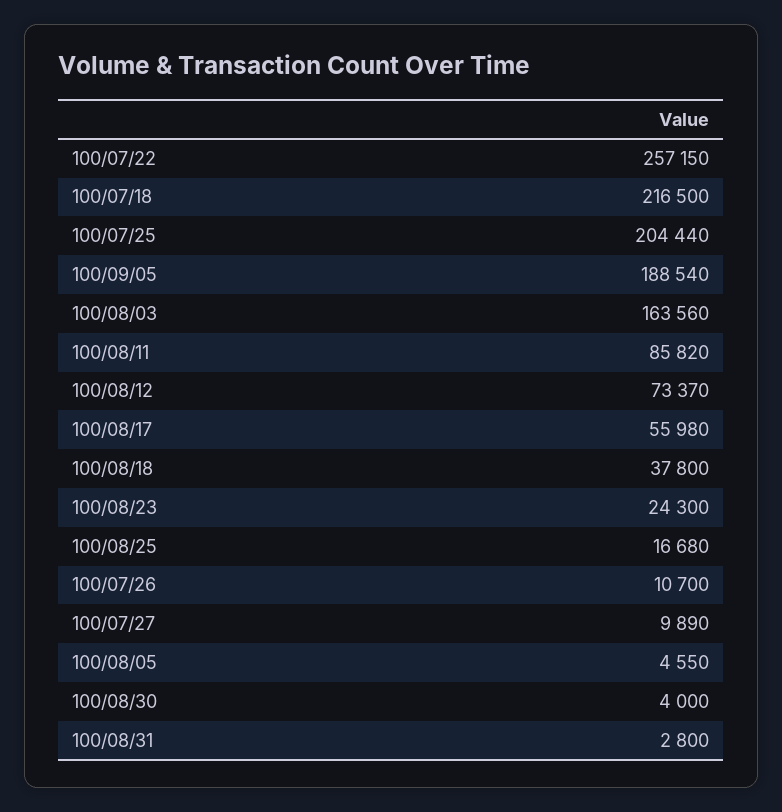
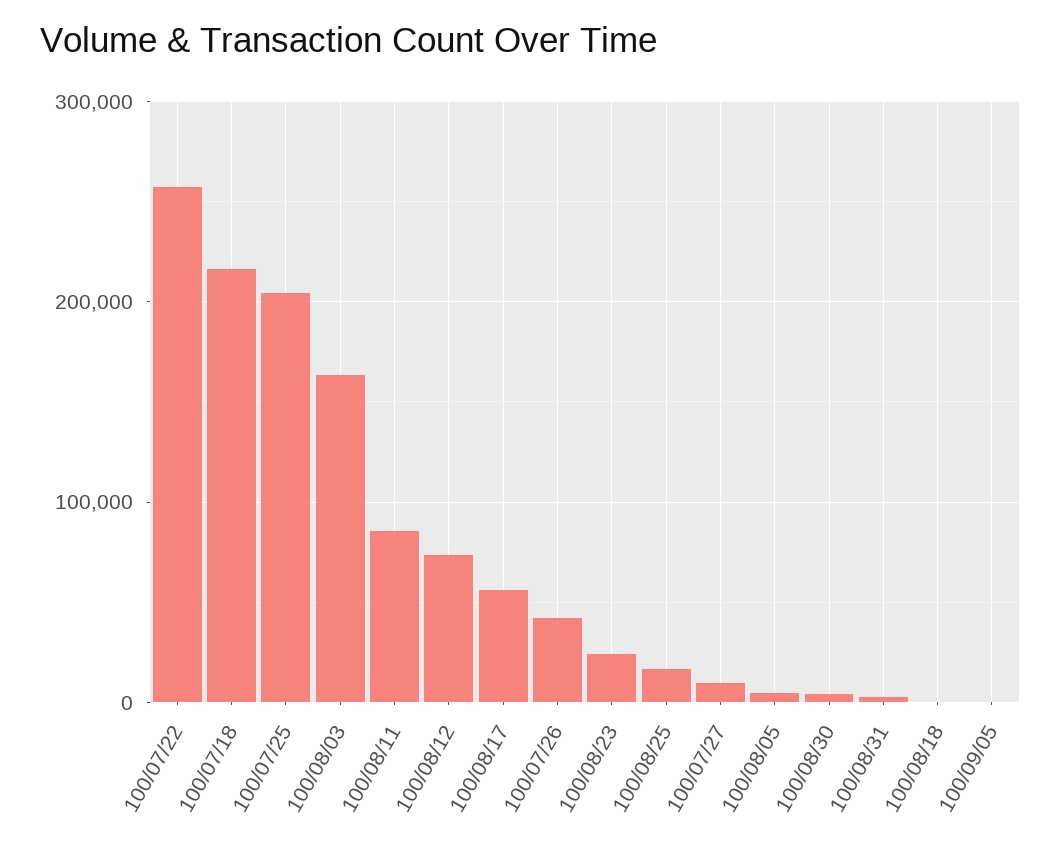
  {
    "100/07/22": 257150,
    "100/07/18": 216500,
    "100/07/25": 204440,
-   "100/09/05": 188540,
+   "100/09/05": 0,
    "100/08/03": 163560,
    "100/08/11": 85820,
    "100/08/12": 73370,
    "100/08/17": 55980,
-   "100/08/18": 37800,
+   "100/08/18": 0,
    "100/08/23": 24300,
    "100/08/25": 16680,
-   "100/07/26": 10700,
+   "100/07/26": 40000,
    "100/07/27": 9890,
    "100/08/05": 4550,
    "100/08/30": 4000,
    "100/08/31": 2800
  }

